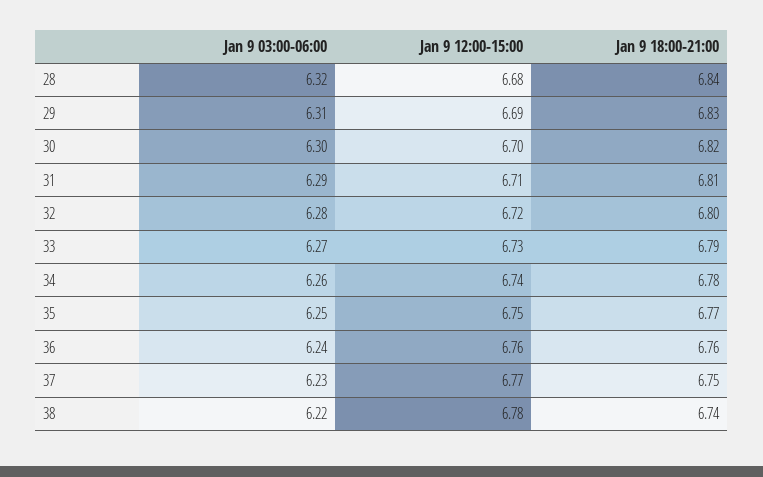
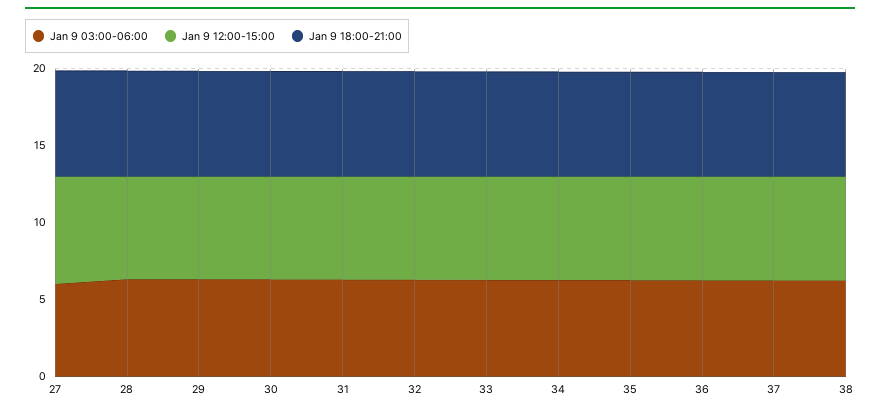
  {
    "Jan 9 03:00-06:00": {
      "28": 6.32,
      "29": 6.31,
      "30": 6.3,
      "31": 6.29,
      "32": 6.28,
      "33": 6.27,
      "34": 6.26,
      "35": 6.25,
      "36": 6.24,
      "37": 6.23,
-     "38": 6.22
+     "38": 6.22,
+     "27": 6
    },
    "Jan 9 12:00-15:00": {
      "28": 6.68,
      "29": 6.69,
      "30": 6.7,
      "31": 6.71,
      "32": 6.72,
      "33": 6.73,
      "34": 6.74,
      "35": 6.75,
      "36": 6.76,
      "37": 6.77,
-     "38": 6.78
+     "38": 6.78,
+     "27": 7
    },
    "Jan 9 18:00-21:00": {
      "28": 6.84,
      "29": 6.83,
      "30": 6.82,
      "31": 6.81,
      "32": 6.8,
      "33": 6.79,
      "34": 6.78,
      "35": 6.77,
      "36": 6.76,
      "37": 6.75,
-     "38": 6.74
+     "38": 6.74,
+     "27": 7
    }
  }

